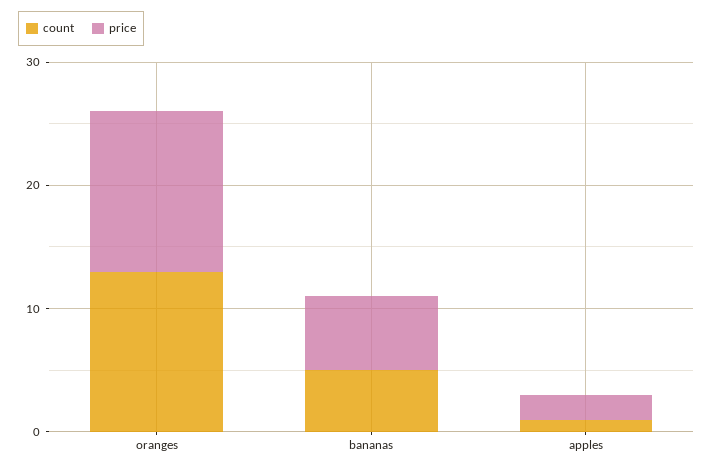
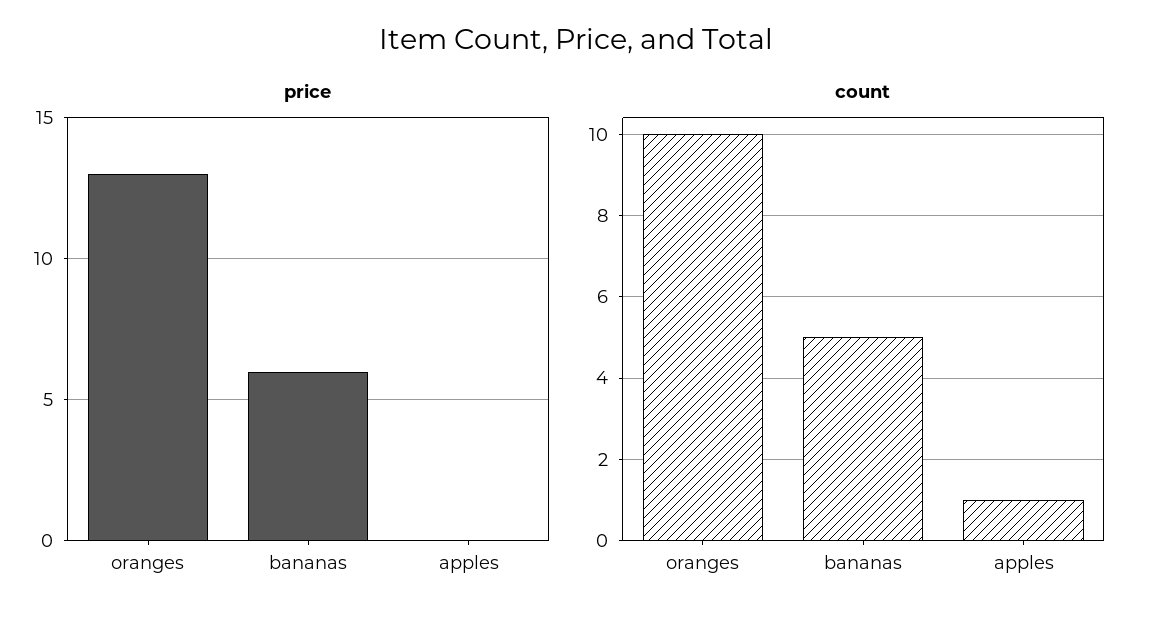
  {
    "count": {
-     "oranges": 13,
+     "oranges": 10,
      "bananas": 5,
      "apples": 1
    },
    "price": {
      "oranges": 13,
      "bananas": 6,
-     "apples": 2
+     "apples": 0
    }
  }

